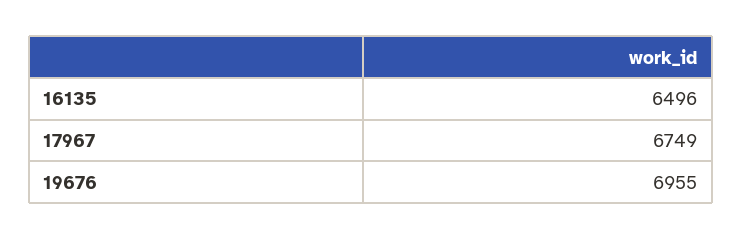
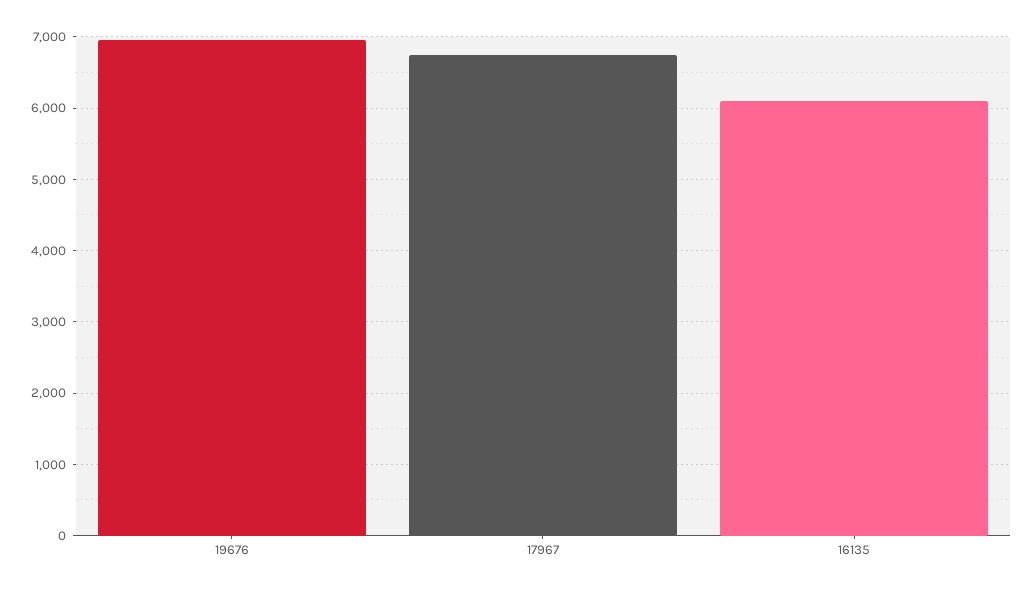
  {
-   "16135": 6496,
+   "16135": 6100,
    "17967": 6749,
    "19676": 6955
  }

